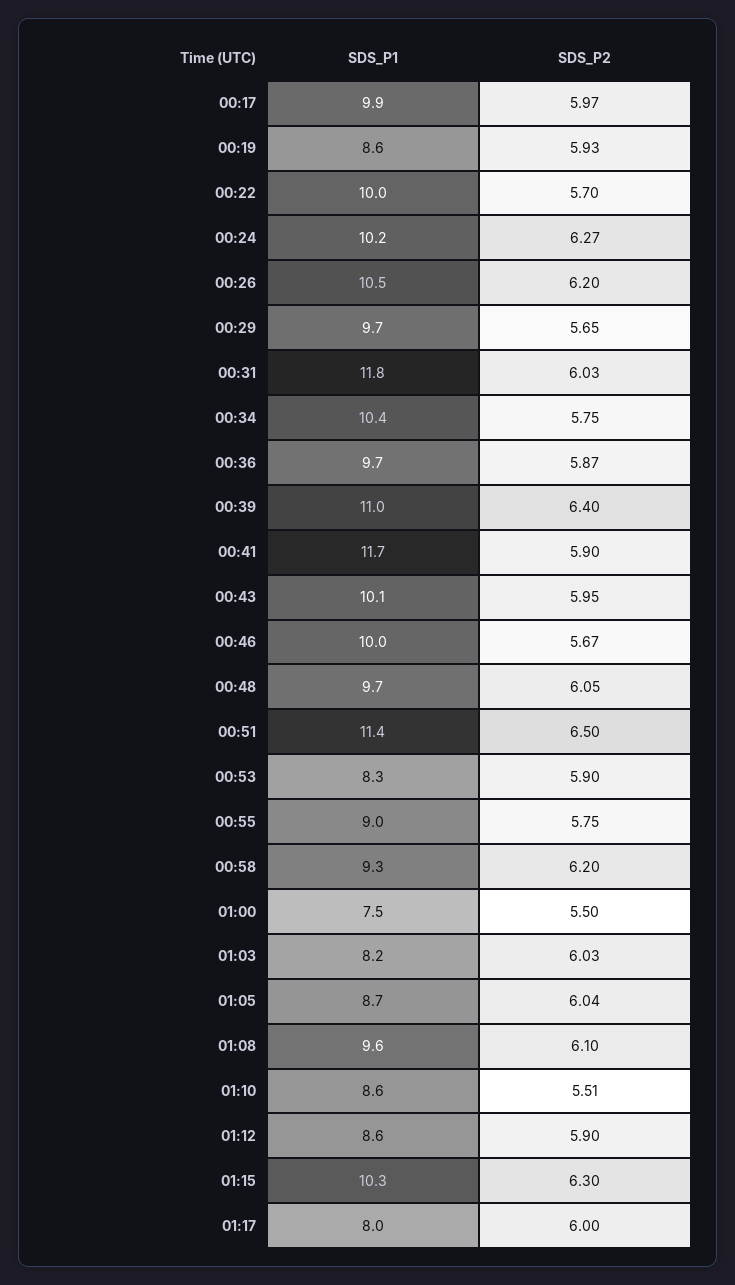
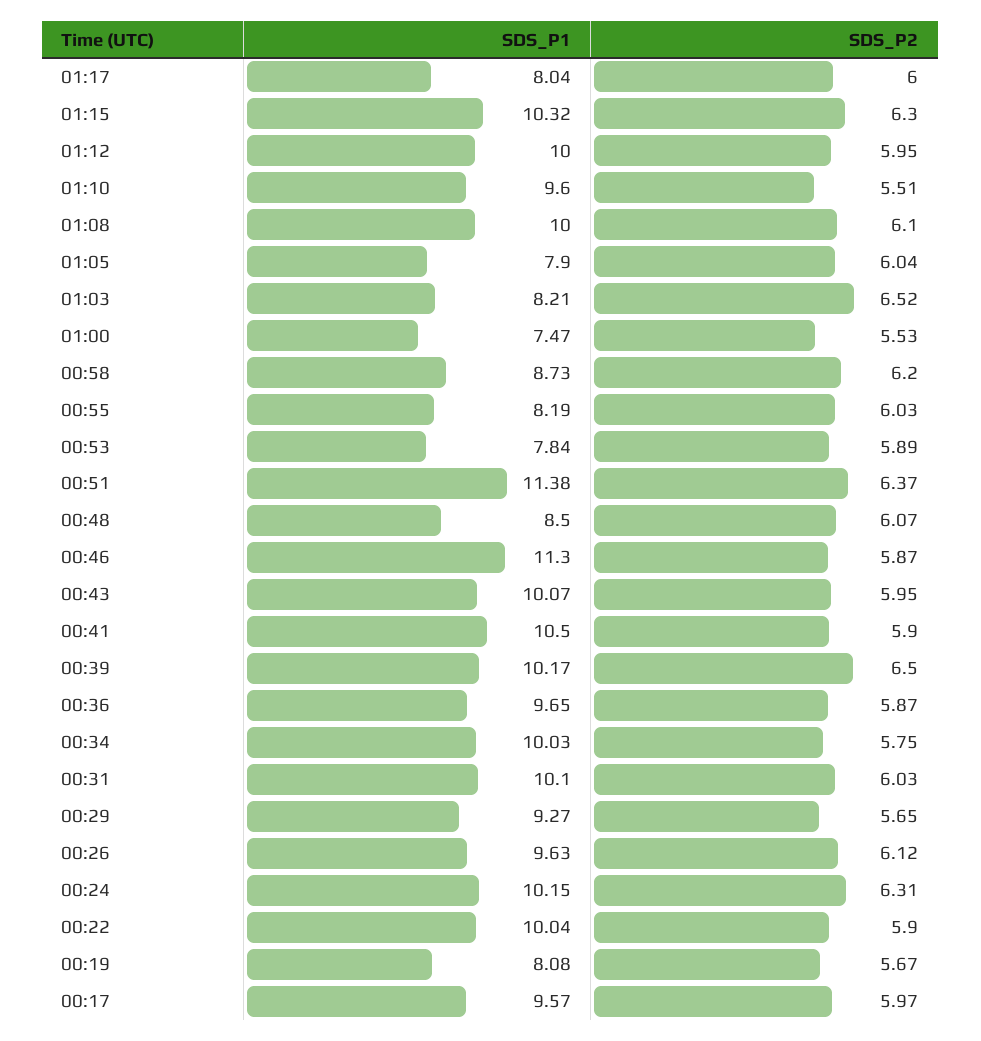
  {
    "SDS_P1": {
-     "00:17": 9.9,
+     "00:17": 9.57,
-     "00:19": 8.6,
+     "00:19": 8.08,
      "00:22": 10.04,
      "00:24": 10.15,
-     "00:26": 10.5,
+     "00:26": 9.63,
-     "00:29": 9.7,
+     "00:29": 9.27,
-     "00:31": 11.8,
+     "00:31": 10.1,
-     "00:34": 10.4,
+     "00:34": 10.03,
      "00:36": 9.65,
-     "00:39": 11,
+     "00:39": 10.17,
-     "00:41": 11.7,
+     "00:41": 10.5,
      "00:43": 10.07,
-     "00:46": 10,
+     "00:46": 11.3,
-     "00:48": 9.7,
+     "00:48": 8.5,
      "00:51": 11.38,
-     "00:53": 8.3,
+     "00:53": 7.84,
-     "00:55": 9,
+     "00:55": 8.19,
-     "00:58": 9.3,
+     "00:58": 8.73,
      "01:00": 7.47,
      "01:03": 8.21,
-     "01:05": 8.7,
+     "01:05": 7.9,
-     "01:08": 9.6,
+     "01:08": 10,
-     "01:10": 8.6,
+     "01:10": 9.6,
-     "01:12": 8.6,
+     "01:12": 10,
      "01:15": 10.32,
      "01:17": 8.04
    },
    "SDS_P2": {
      "00:17": 5.97,
-     "00:19": 5.93,
+     "00:19": 5.67,
-     "00:22": 5.7,
+     "00:22": 5.9,
-     "00:24": 6.27,
+     "00:24": 6.31,
-     "00:26": 6.2,
+     "00:26": 6.12,
      "00:29": 5.65,
      "00:31": 6.03,
      "00:34": 5.75,
      "00:36": 5.87,
-     "00:39": 6.4,
+     "00:39": 6.5,
      "00:41": 5.9,
      "00:43": 5.95,
-     "00:46": 5.67,
+     "00:46": 5.87,
-     "00:48": 6.05,
+     "00:48": 6.07,
-     "00:51": 6.5,
+     "00:51": 6.37,
-     "00:53": 5.9,
+     "00:53": 5.89,
-     "00:55": 5.75,
+     "00:55": 6.03,
      "00:58": 6.2,
-     "01:00": 5.5,
+     "01:00": 5.53,
-     "01:03": 6.03,
+     "01:03": 6.52,
      "01:05": 6.04,
      "01:08": 6.1,
      "01:10": 5.51,
-     "01:12": 5.9,
+     "01:12": 5.95,
      "01:15": 6.3,
      "01:17": 6
    }
  }

